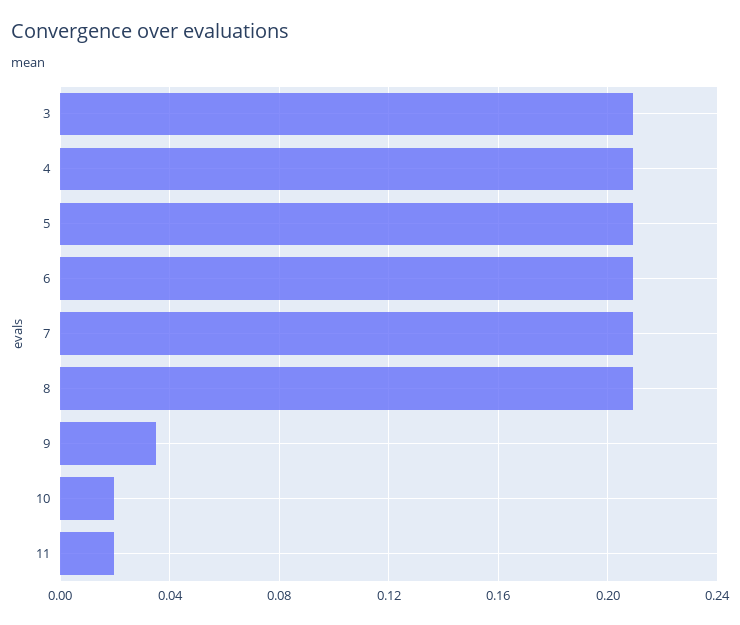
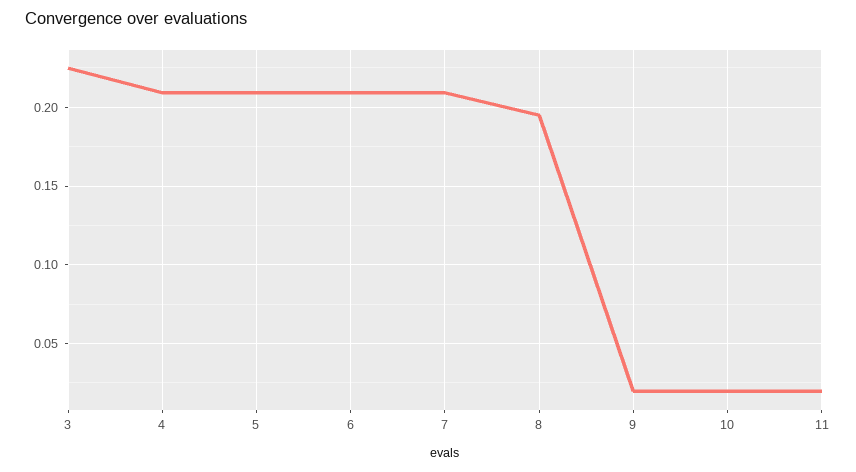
  {
-   "3": 0.21,
+   "3": 0.225,
    "4": 0.21,
    "5": 0.21,
    "6": 0.21,
    "7": 0.21,
-   "8": 0.21,
+   "8": 0.195,
-   "9": 0.035,
+   "9": 0.02,
    "10": 0.02,
    "11": 0.02
  }

